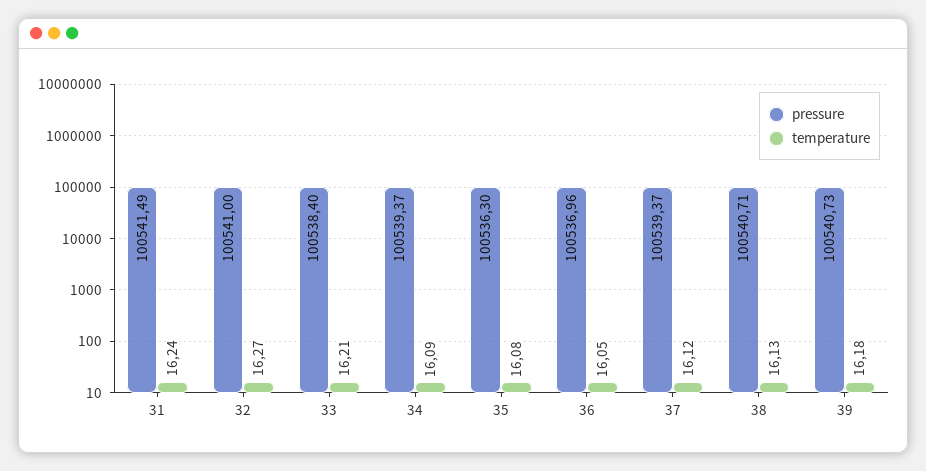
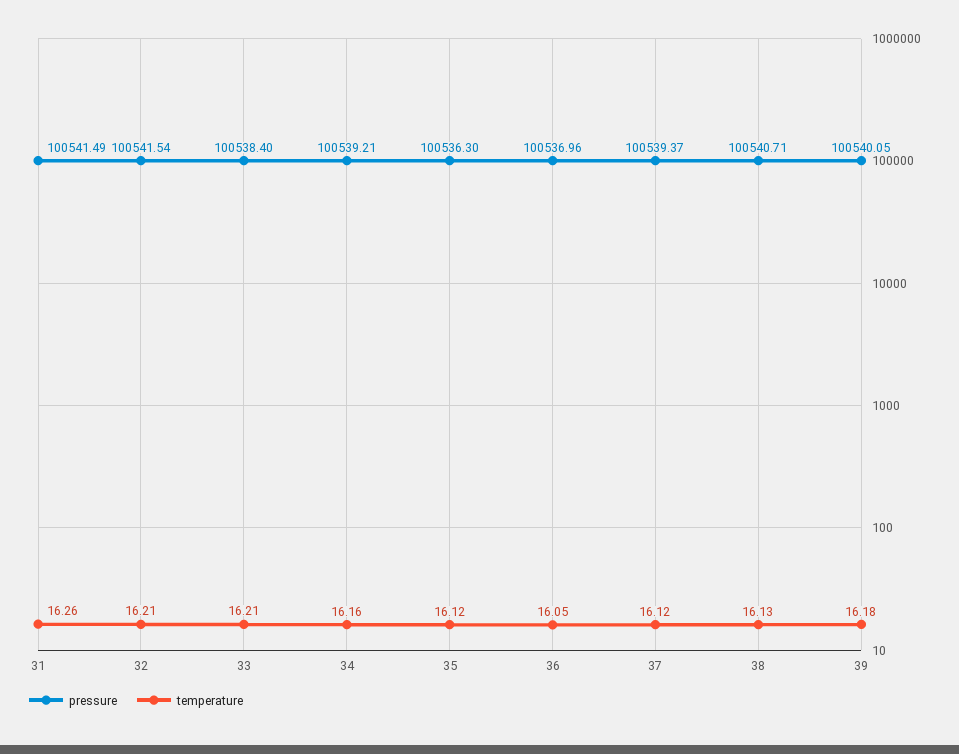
  {
    "pressure": {
      "31": 100541.49,
-     "32": 100541,
+     "32": 100541.54,
      "33": 100538.4,
-     "34": 100539.37,
+     "34": 100539.21,
      "35": 100536.3,
      "36": 100536.96,
      "37": 100539.37,
      "38": 100540.71,
-     "39": 100540.73
+     "39": 100540.05
    },
    "temperature": {
-     "31": 16.24,
+     "31": 16.26,
-     "32": 16.27,
+     "32": 16.21,
      "33": 16.21,
-     "34": 16.09,
+     "34": 16.16,
-     "35": 16.08,
+     "35": 16.12,
      "36": 16.05,
      "37": 16.12,
      "38": 16.13,
      "39": 16.18
    }
  }

